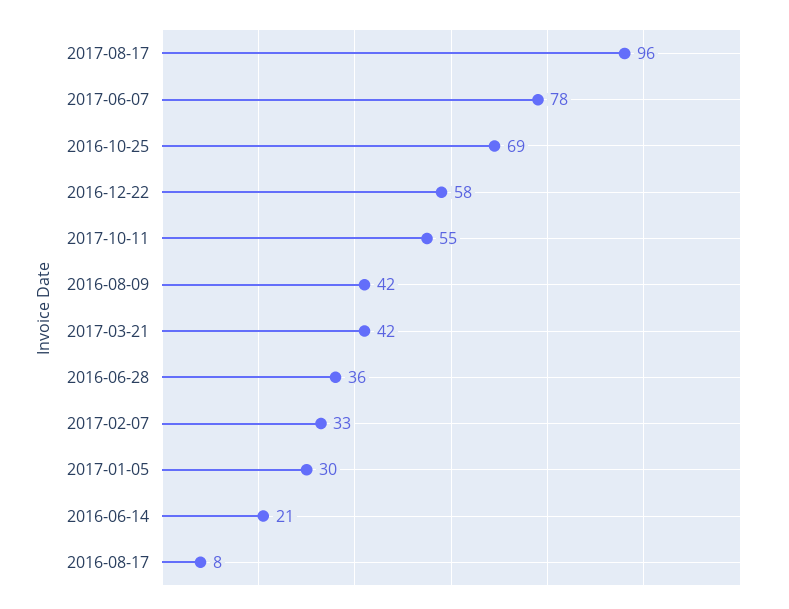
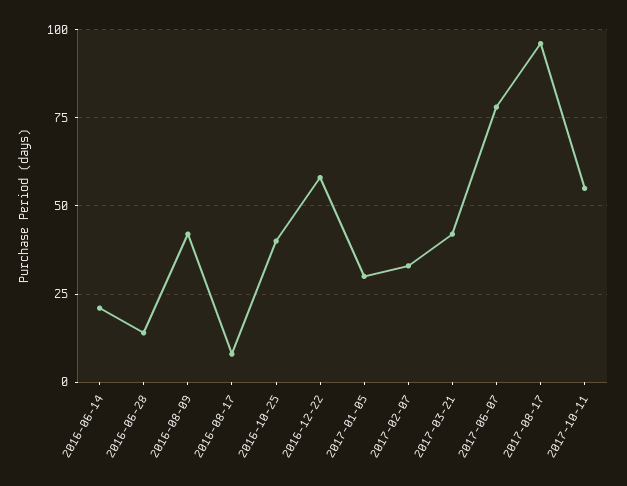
  {
    "2017-08-17": 96,
    "2017-06-07": 78,
-   "2016-10-25": 69,
+   "2016-10-25": 40,
    "2016-12-22": 58,
    "2017-10-11": 55,
    "2016-08-09": 42,
    "2017-03-21": 42,
-   "2016-06-28": 36,
+   "2016-06-28": 15,
    "2017-02-07": 33,
    "2017-01-05": 30,
    "2016-06-14": 21,
    "2016-08-17": 8
  }

